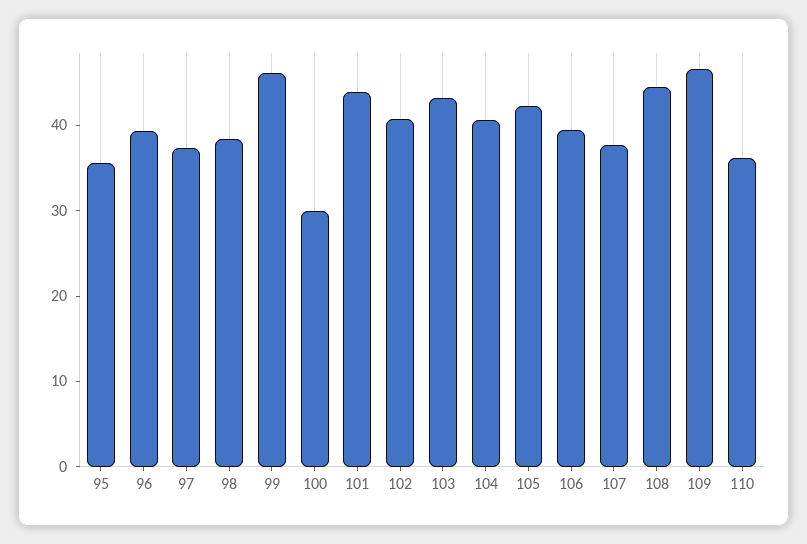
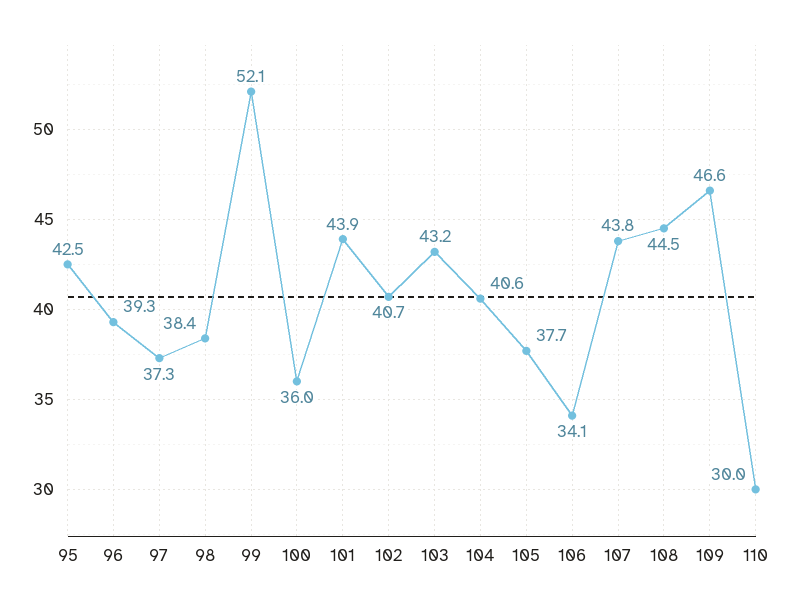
  {
-   "95": 36,
+   "95": 42.5,
    "96": 39.3,
    "97": 37.3,
    "98": 38.4,
-   "99": 46,
+   "99": 52.1,
-   "100": 30,
+   "100": 36,
    "101": 43.9,
    "102": 40.7,
    "103": 43.2,
    "104": 40.6,
-   "105": 42,
+   "105": 37.7,
-   "106": 40,
+   "106": 34.1,
-   "107": 38,
+   "107": 43.8,
    "108": 44.5,
    "109": 46.6,
-   "110": 36
+   "110": 30
  }

